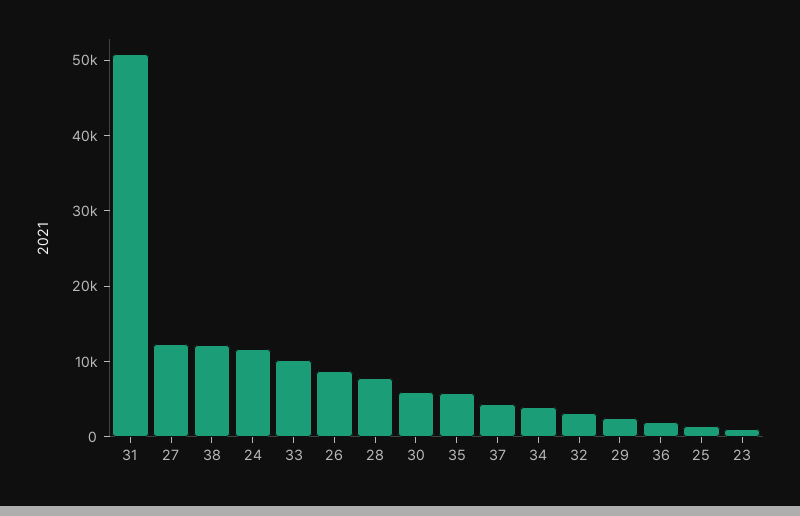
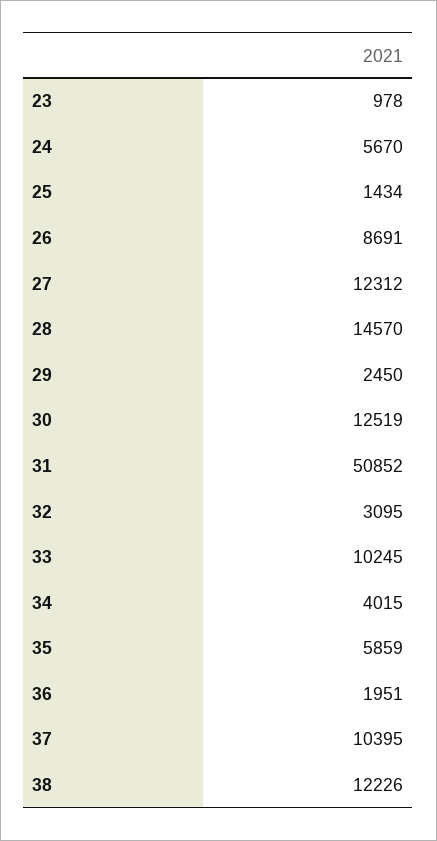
  {
    "31": 50852,
    "27": 12312,
    "38": 12226,
-   "24": 12000,
+   "24": 5670,
    "33": 10245,
    "26": 8691,
-   "28": 8000,
+   "28": 14570,
-   "30": 6000,
+   "30": 12519,
    "35": 5859,
-   "37": 4000,
+   "37": 10395,
    "34": 4015,
    "32": 3095,
    "29": 2450,
    "36": 1951,
    "25": 1434,
    "23": 978
  }

